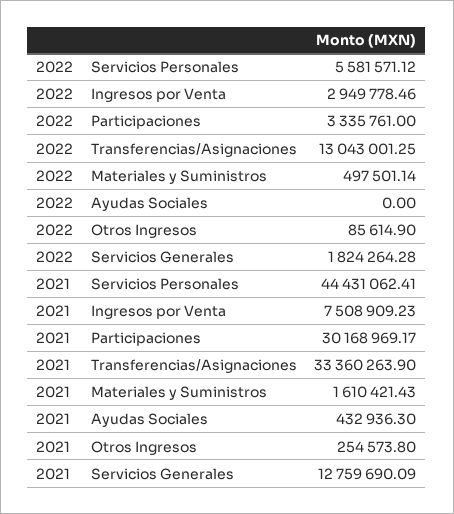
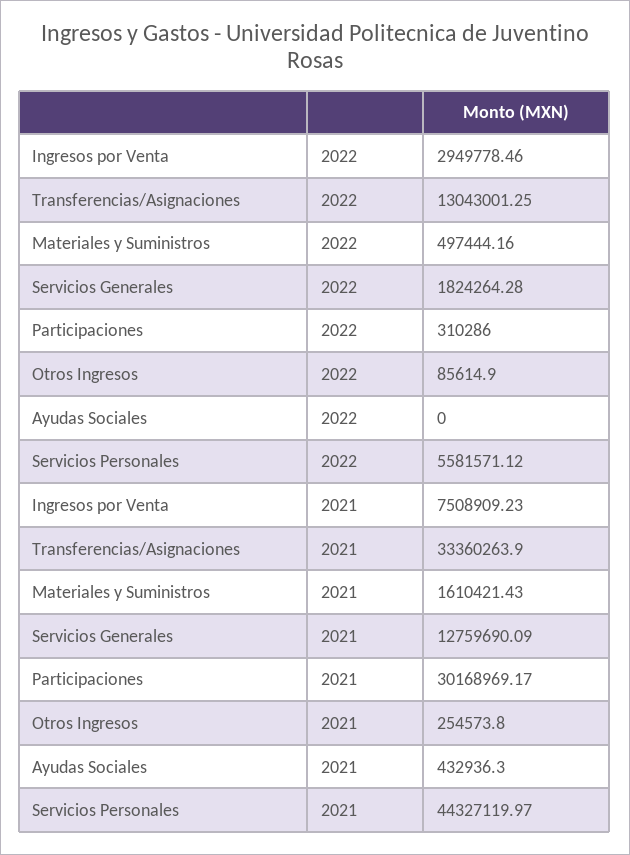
  {
    "2022": {
      "Servicios Personales": 5581571.12,
      "Ingresos por Venta": 2949778.46,
-     "Participaciones": 3335761,
+     "Participaciones": 310286,
      "Transferencias/Asignaciones": 13043001.25,
-     "Materiales y Suministros": 497501.14,
+     "Materiales y Suministros": 497444.16,
      "Ayudas Sociales": 0,
      "Otros Ingresos": 85614.9,
      "Servicios Generales": 1824264.28
    },
    "2021": {
-     "Servicios Personales": 44431062.41,
+     "Servicios Personales": 44327119.97,
      "Ingresos por Venta": 7508909.23,
      "Participaciones": 30168969.17,
      "Transferencias/Asignaciones": 33360263.9,
      "Materiales y Suministros": 1610421.43,
      "Ayudas Sociales": 432936.3,
      "Otros Ingresos": 254573.8,
      "Servicios Generales": 12759690.09
    }
  }

